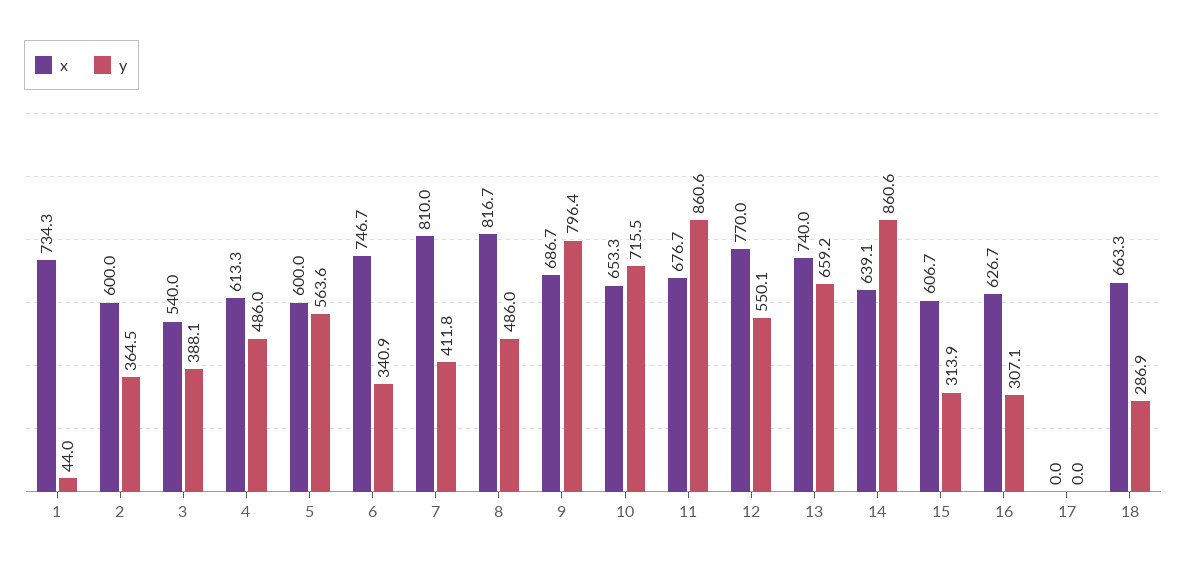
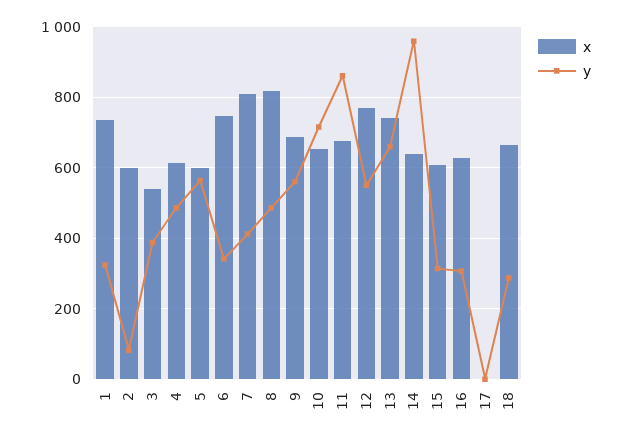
  {
    "x": {
      "1": 734.3,
      "2": 600,
      "3": 540,
      "4": 613.3,
      "5": 600,
      "6": 746.7,
      "7": 810,
      "8": 816.7,
      "9": 686.7,
      "10": 653.3,
      "11": 676.7,
      "12": 770,
      "13": 740,
      "14": 639.1,
      "15": 606.7,
      "16": 626.7,
      "17": 0,
      "18": 663.3
    },
    "y": {
-     "1": 44,
+     "1": 320,
-     "2": 364.5,
+     "2": 80,
      "3": 388.1,
      "4": 486,
      "5": 563.6,
      "6": 340.9,
      "7": 411.8,
      "8": 486,
-     "9": 796.4,
+     "9": 560,
      "10": 715.5,
      "11": 860.6,
      "12": 550.1,
      "13": 659.2,
-     "14": 860.6,
+     "14": 960,
      "15": 313.9,
      "16": 307.1,
      "17": 0,
      "18": 286.9
    }
  }

